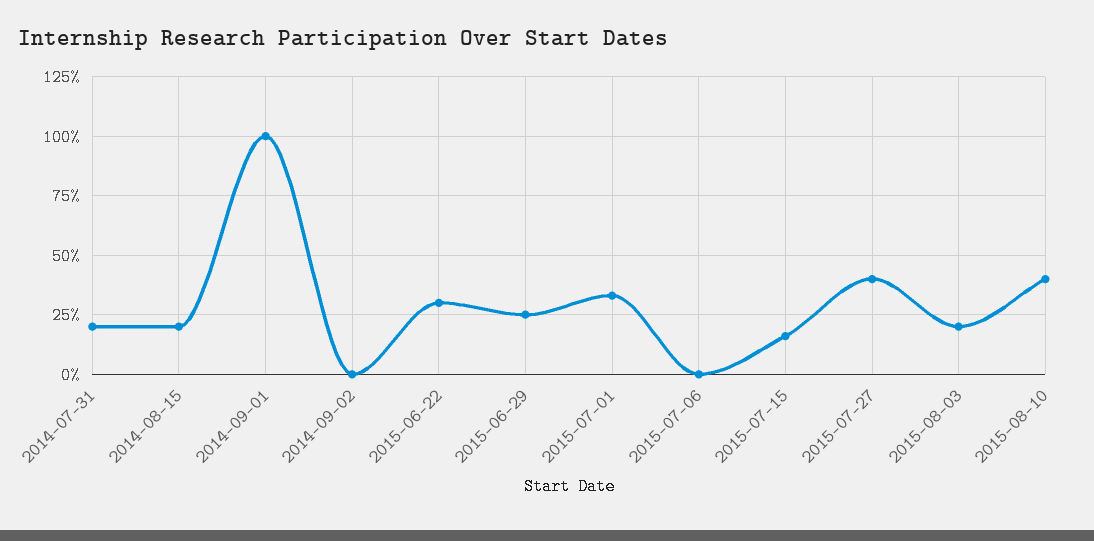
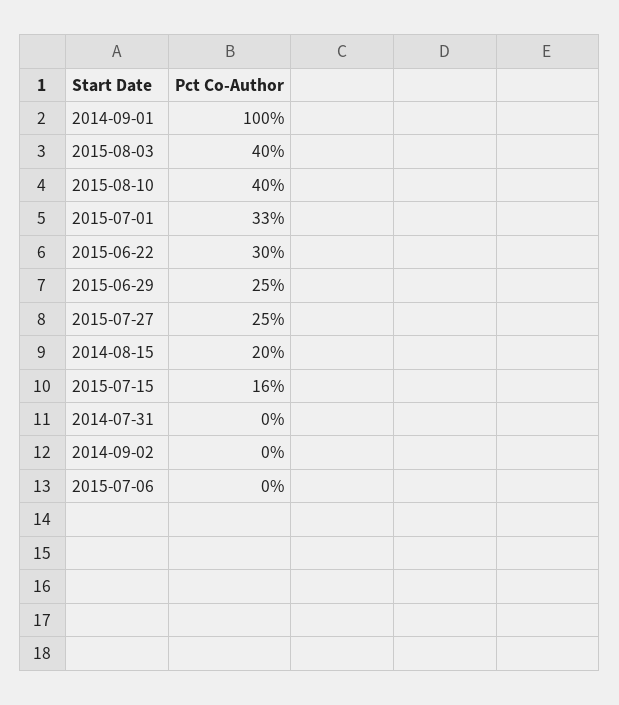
  {
-   "2014-07-31": 20,
+   "2014-07-31": 0,
    "2014-08-15": 20,
    "2014-09-01": 100,
    "2014-09-02": 0,
    "2015-06-22": 30,
    "2015-06-29": 25,
    "2015-07-01": 33,
    "2015-07-06": 0,
    "2015-07-15": 16,
-   "2015-07-27": 40,
+   "2015-07-27": 25,
-   "2015-08-03": 20,
+   "2015-08-03": 40,
    "2015-08-10": 40
  }

